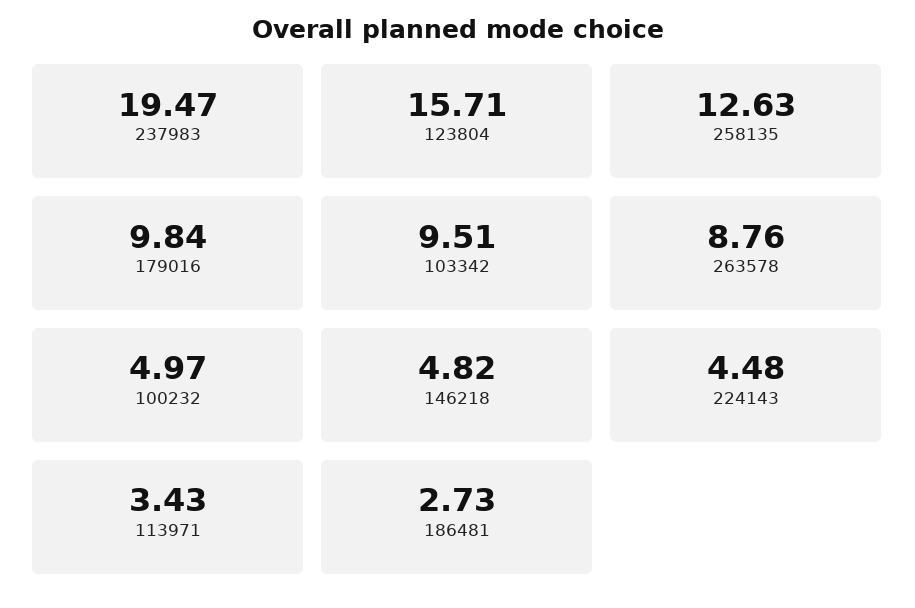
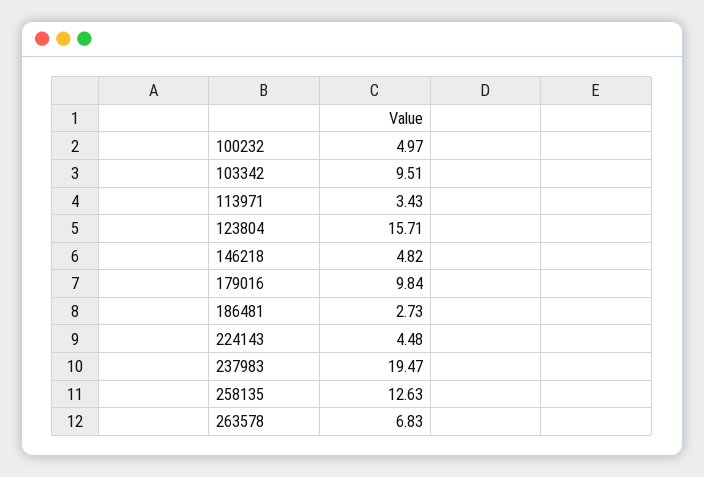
  {
    "237983": 19.47,
    "123804": 15.71,
    "258135": 12.63,
    "179016": 9.84,
    "103342": 9.51,
-   "263578": 8.76,
+   "263578": 6.83,
    "100232": 4.97,
    "146218": 4.82,
    "224143": 4.48,
    "113971": 3.43,
    "186481": 2.73
  }

